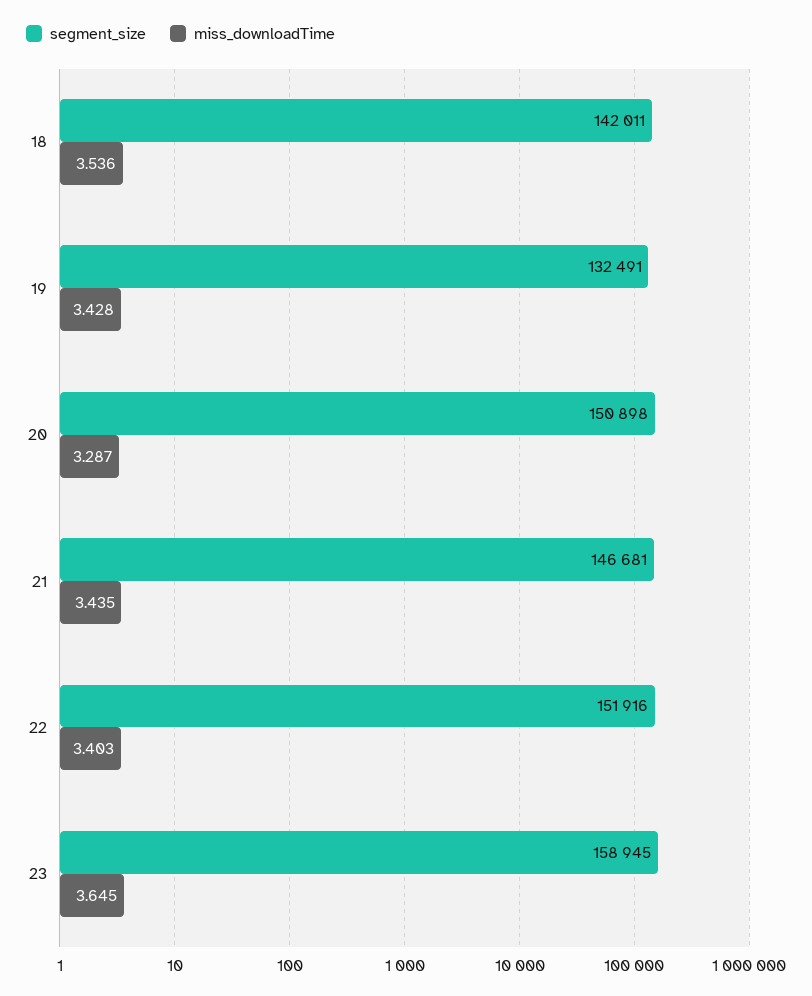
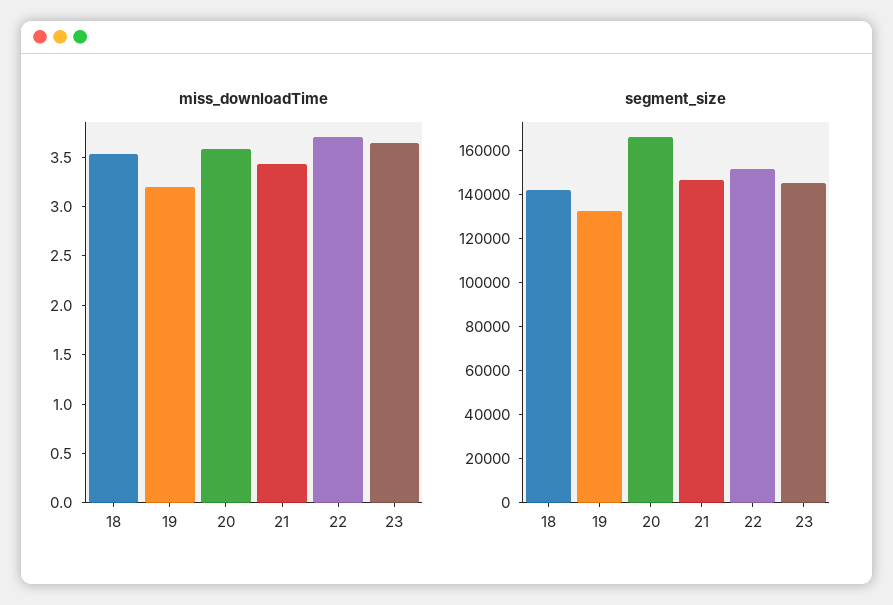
  {
    "segment_size": {
      "18": 142011,
      "19": 132491,
-     "20": 150898,
+     "20": 165000,
      "21": 146681,
      "22": 151916,
-     "23": 158945
+     "23": 145000
    },
    "miss_downloadTime": {
      "18": 3.536,
-     "19": 3.428,
+     "19": 3.2,
-     "20": 3.287,
+     "20": 3.6,
      "21": 3.435,
-     "22": 3.403,
+     "22": 3.7,
      "23": 3.645
    }
  }

